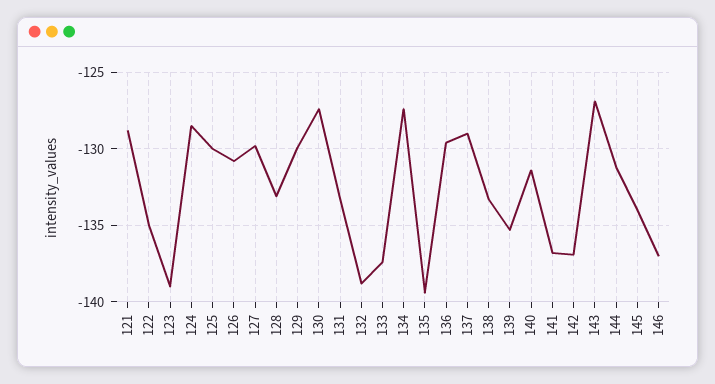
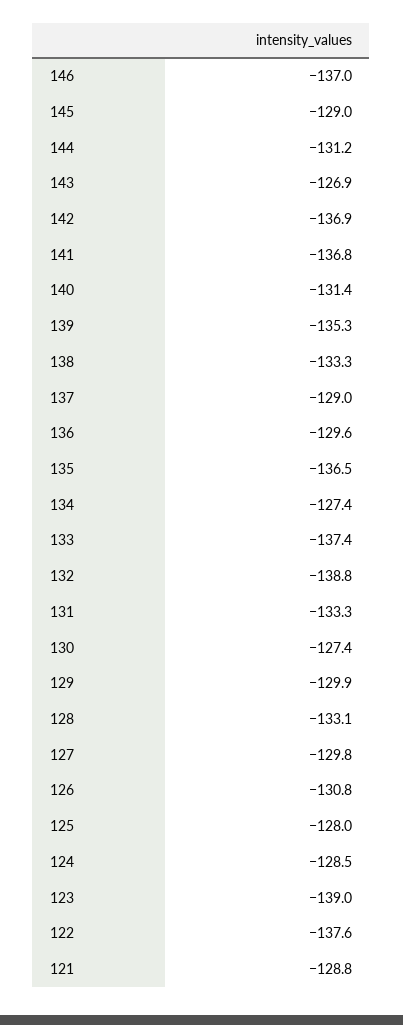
  {
    "121": -128.8,
-   "122": -135,
+   "122": -137.6,
    "123": -139,
    "124": -128.5,
-   "125": -130,
+   "125": -128,
    "126": -130.8,
    "127": -129.8,
    "128": -133.1,
    "129": -129.9,
    "130": -127.4,
    "131": -133.3,
    "132": -138.8,
    "133": -137.4,
    "134": -127.4,
-   "135": -139.5,
+   "135": -136.5,
    "136": -129.6,
    "137": -129,
    "138": -133.3,
    "139": -135.3,
    "140": -131.4,
    "141": -136.8,
    "142": -136.9,
    "143": -126.9,
    "144": -131.2,
-   "145": -134,
+   "145": -129,
    "146": -137
  }

